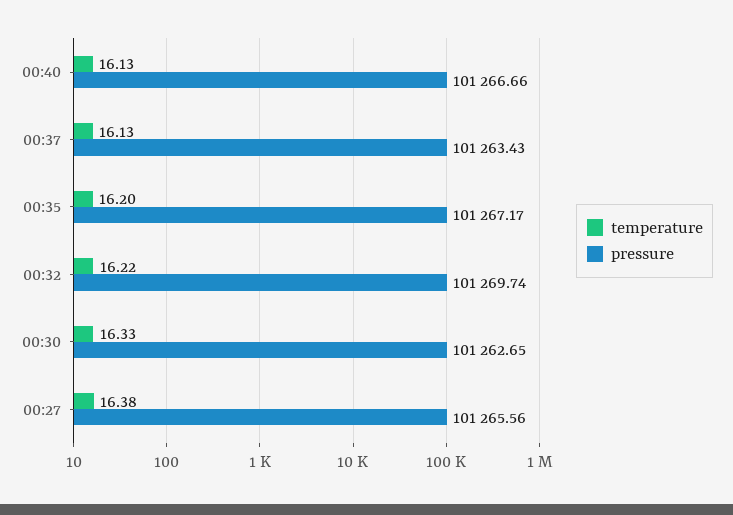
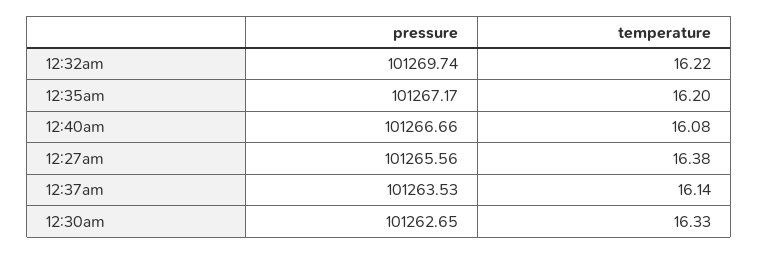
  {
    "temperature": {
-     "00:40": 16.13,
+     "00:40": 16.08,
-     "00:37": 16.13,
+     "00:37": 16.14,
      "00:35": 16.2,
      "00:32": 16.22,
      "00:30": 16.33,
      "00:27": 16.38
    },
    "pressure": {
      "00:40": 101266.66,
-     "00:37": 101263.43,
+     "00:37": 101263.53,
      "00:35": 101267.17,
      "00:32": 101269.74,
      "00:30": 101262.65,
      "00:27": 101265.56
    }
  }

